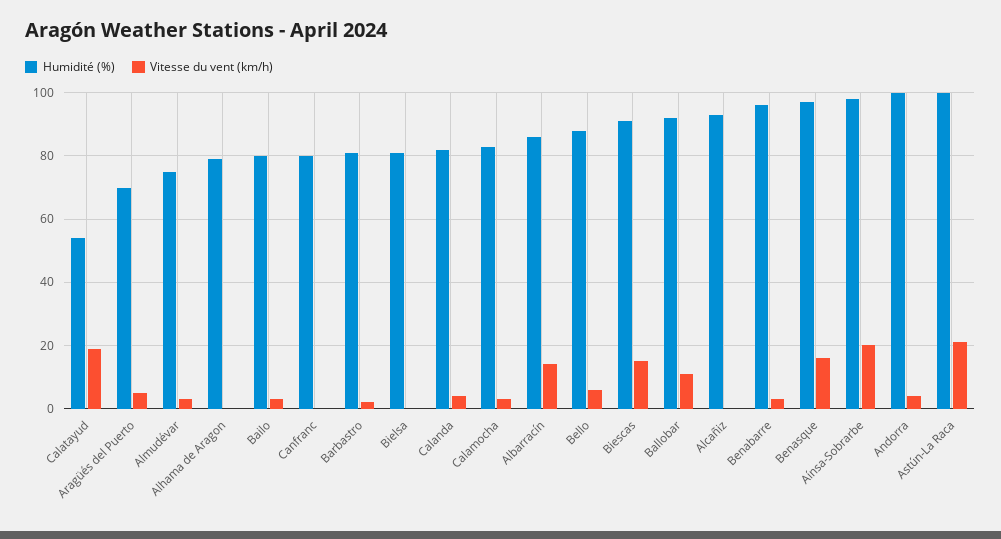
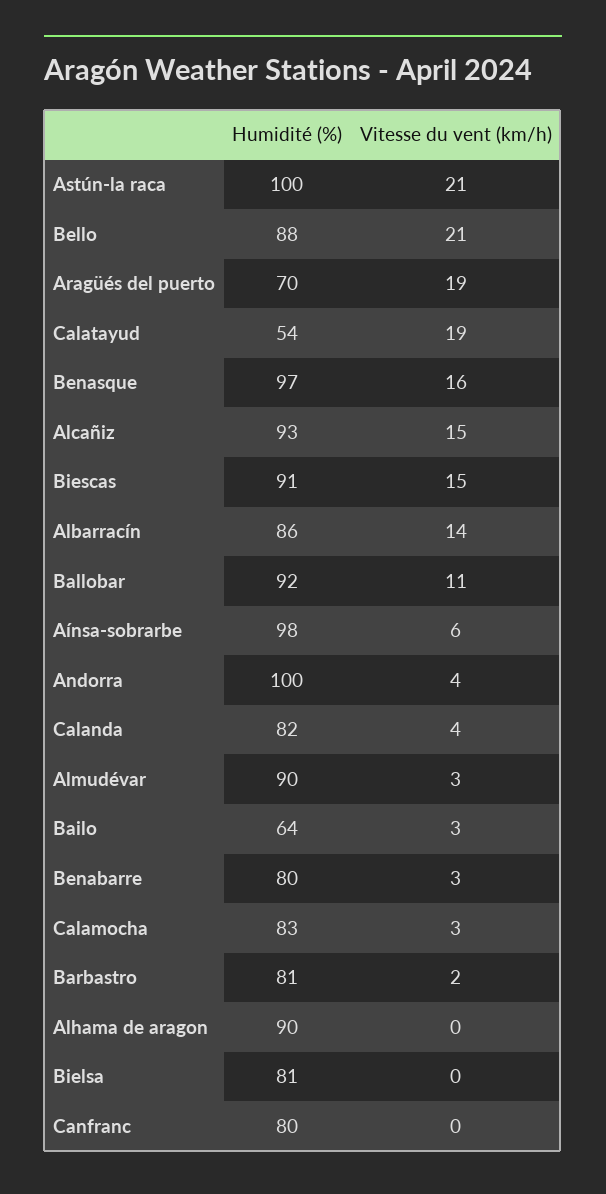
  {
    "Humidité (%)": {
      "Calatayud": 54,
      "Aragüés del Puerto": 70,
-     "Almudévar": 75,
+     "Almudévar": 90,
-     "Alhama de Aragon": 80,
+     "Alhama de Aragon": 90,
-     "Bailo": 80,
+     "Bailo": 64,
      "Canfranc": 80,
      "Barbastro": 81,
      "Bielsa": 81,
      "Calanda": 82,
      "Calamocha": 83,
      "Albarracín": 86,
      "Bello": 88,
      "Biescas": 91,
      "Ballobar": 92,
      "Alcañiz": 93,
-     "Benabarre": 95,
+     "Benabarre": 80,
      "Benasque": 97,
      "Aínsa-Sobrarbe": 98,
      "Andorra": 100,
      "Astún-La Raca": 100
    },
    "Vitesse du vent (km/h)": {
      "Calatayud": 19,
-     "Aragüés del Puerto": 5,
+     "Aragüés del Puerto": 19,
      "Almudévar": 3,
      "Alhama de Aragon": 0,
      "Bailo": 3,
      "Canfranc": 0,
      "Barbastro": 2,
      "Bielsa": 0,
      "Calanda": 4,
      "Calamocha": 3,
      "Albarracín": 14,
-     "Bello": 5,
+     "Bello": 21,
      "Biescas": 15,
      "Ballobar": 11,
-     "Alcañiz": 0,
+     "Alcañiz": 15,
      "Benabarre": 3,
      "Benasque": 16,
-     "Aínsa-Sobrarbe": 20,
+     "Aínsa-Sobrarbe": 6,
      "Andorra": 4,
      "Astún-La Raca": 21
    }
  }

